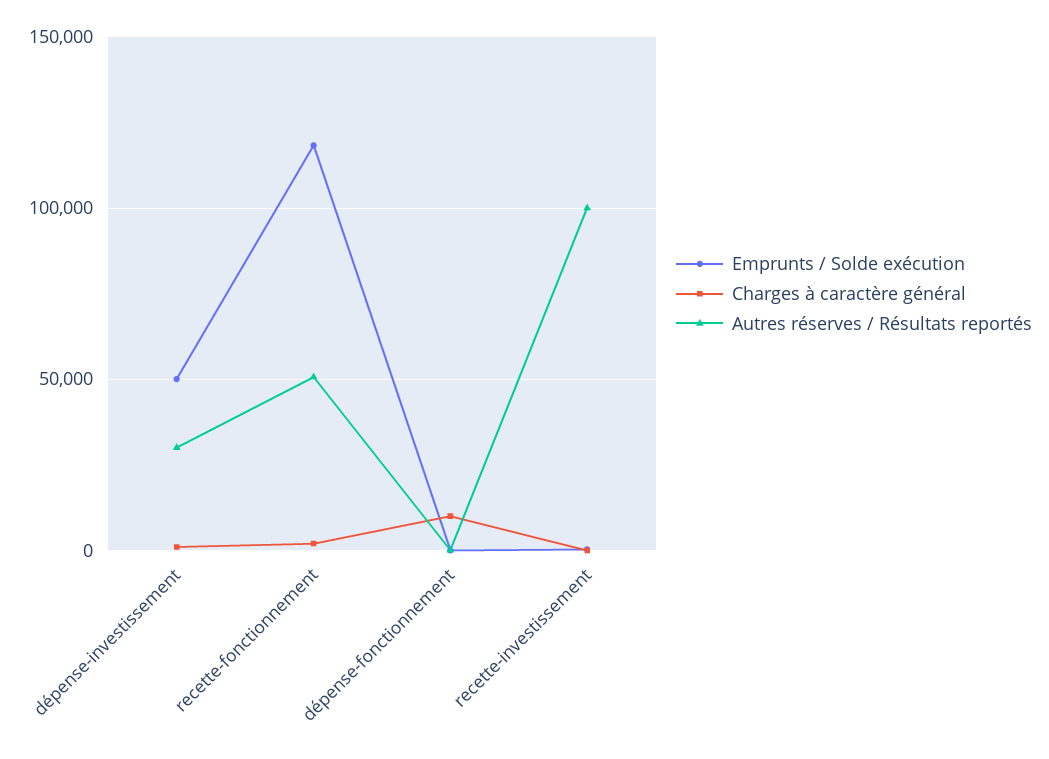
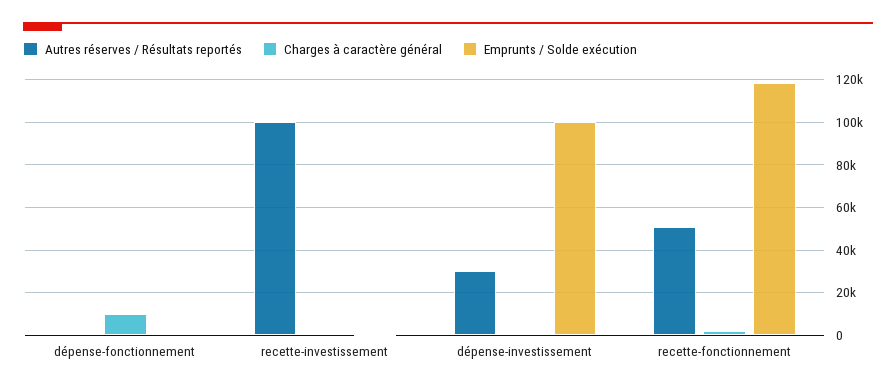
  {
    "Emprunts / Solde exécution": {
-     "dépense-investissement": 50000,
+     "dépense-investissement": 100000,
      "recette-fonctionnement": 120000,
      "dépense-fonctionnement": 0,
      "recette-investissement": 0
    },
    "Charges à caractère général": {
      "dépense-investissement": 0,
      "recette-fonctionnement": 0,
      "dépense-fonctionnement": 10000,
      "recette-investissement": 0
    },
    "Autres réserves / Résultats reportés": {
      "dépense-investissement": 30000,
      "recette-fonctionnement": 50000,
      "dépense-fonctionnement": 0,
      "recette-investissement": 100000
    }
  }

